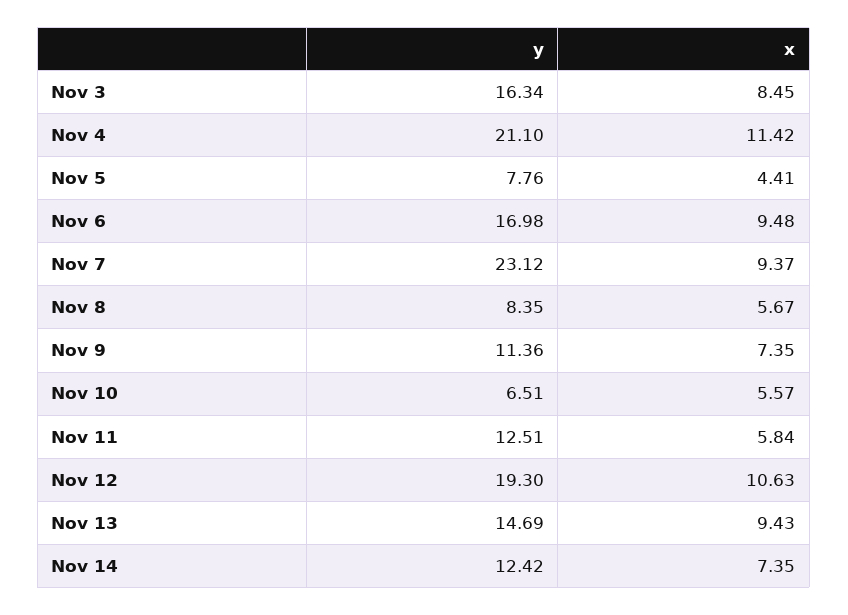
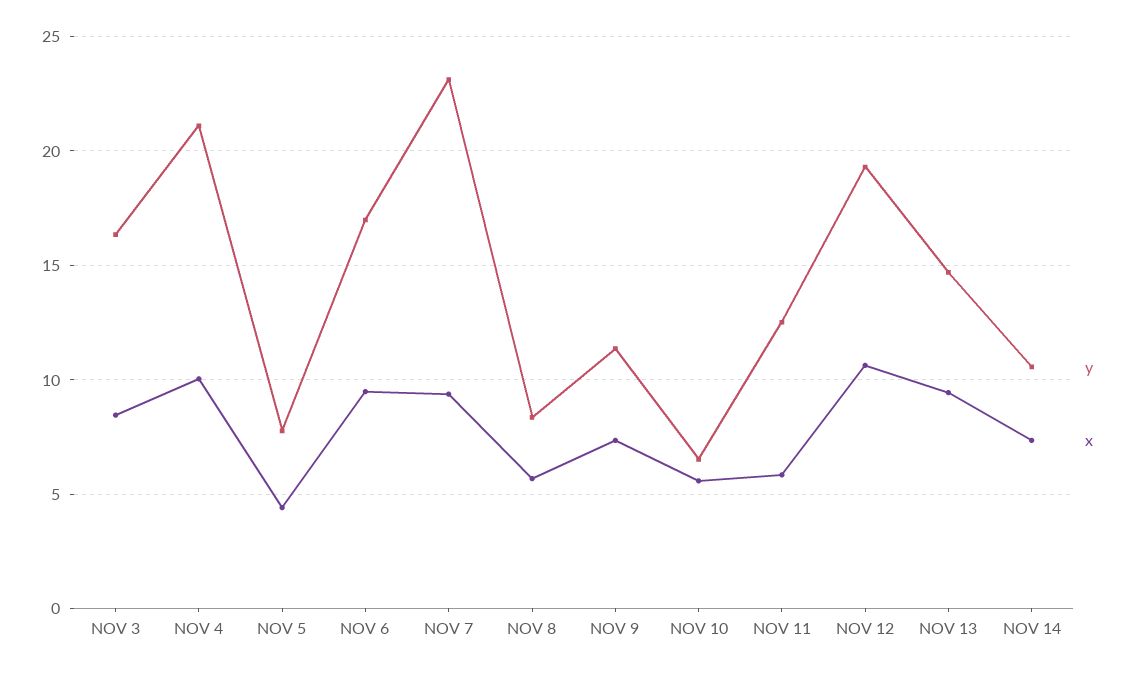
  {
    "y": {
      "Nov 3": 16.34,
      "Nov 4": 21.1,
      "Nov 5": 7.76,
      "Nov 6": 16.98,
      "Nov 7": 23.12,
      "Nov 8": 8.35,
      "Nov 9": 11.36,
      "Nov 10": 6.51,
      "Nov 11": 12.51,
      "Nov 12": 19.3,
      "Nov 13": 14.69,
-     "Nov 14": 12.42
+     "Nov 14": 10.5
    },
    "x": {
      "Nov 3": 8.45,
-     "Nov 4": 11.42,
+     "Nov 4": 10,
      "Nov 5": 4.41,
      "Nov 6": 9.48,
      "Nov 7": 9.37,
      "Nov 8": 5.67,
      "Nov 9": 7.35,
      "Nov 10": 5.57,
      "Nov 11": 5.84,
      "Nov 12": 10.63,
      "Nov 13": 9.43,
      "Nov 14": 7.35
    }
  }

